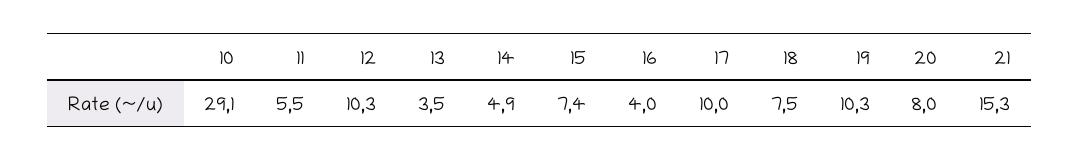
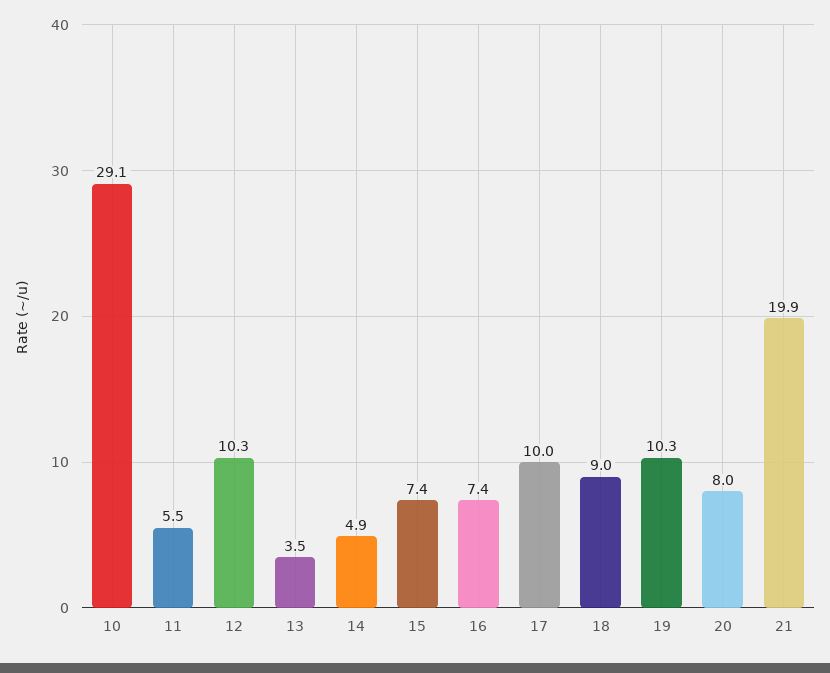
  {
    "10": 29.1,
    "11": 5.5,
    "12": 10.3,
    "13": 3.5,
    "14": 4.9,
    "15": 7.4,
-   "16": 4,
+   "16": 7.4,
    "17": 10,
-   "18": 7.5,
+   "18": 9,
    "19": 10.3,
    "20": 8,
-   "21": 15.3
+   "21": 19.9
  }

